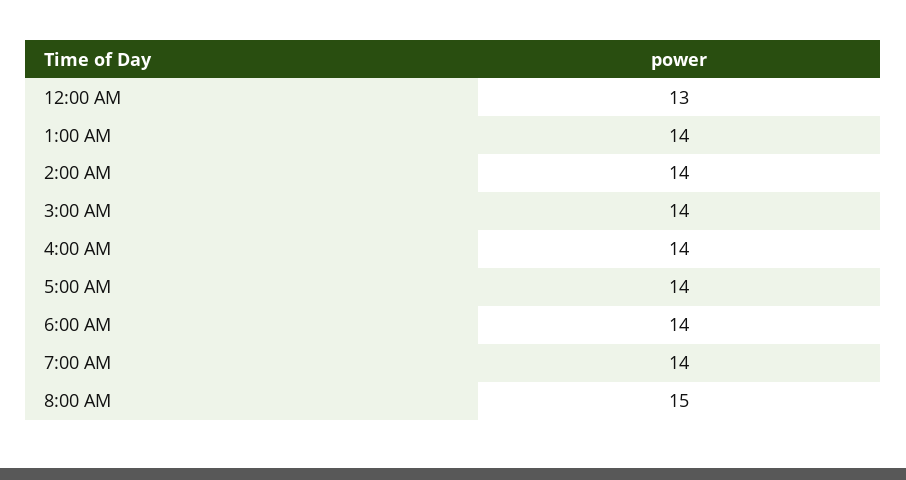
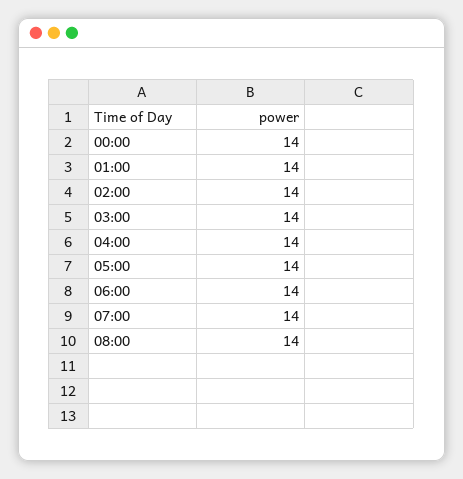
  {
-   "12:00 AM": 13,
+   "12:00 AM": 14,
    "1:00 AM": 14,
    "2:00 AM": 14,
    "3:00 AM": 14,
    "4:00 AM": 14,
    "5:00 AM": 14,
    "6:00 AM": 14,
    "7:00 AM": 14,
-   "8:00 AM": 15
+   "8:00 AM": 14
  }

